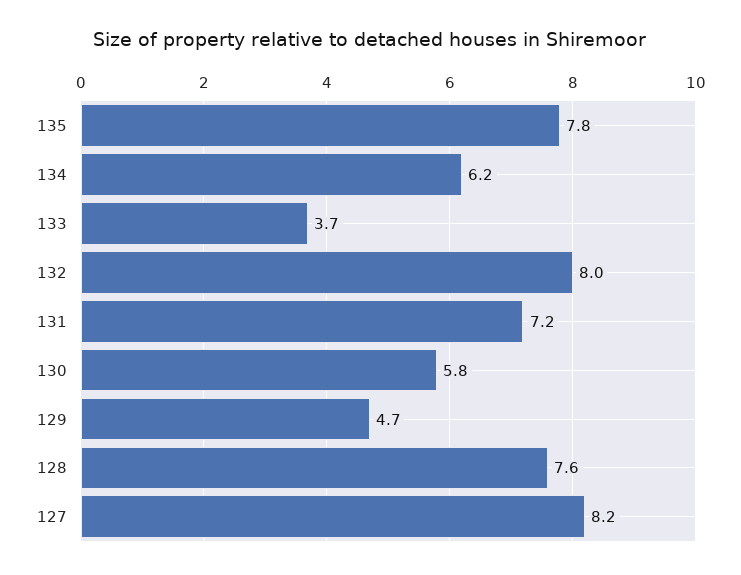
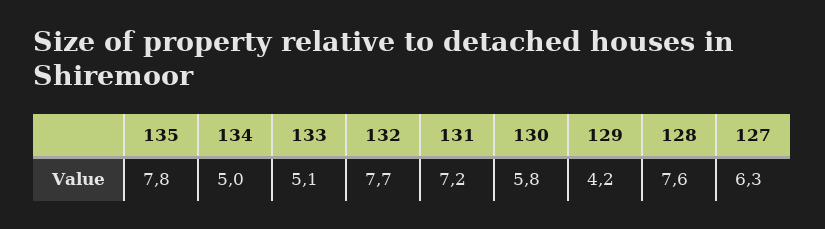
  {
    "135": 7.8,
-   "134": 6.2,
+   "134": 5,
-   "133": 3.7,
+   "133": 5.1,
-   "132": 8,
+   "132": 7.7,
    "131": 7.2,
    "130": 5.8,
-   "129": 4.7,
+   "129": 4.2,
    "128": 7.6,
-   "127": 8.2
+   "127": 6.3
  }

